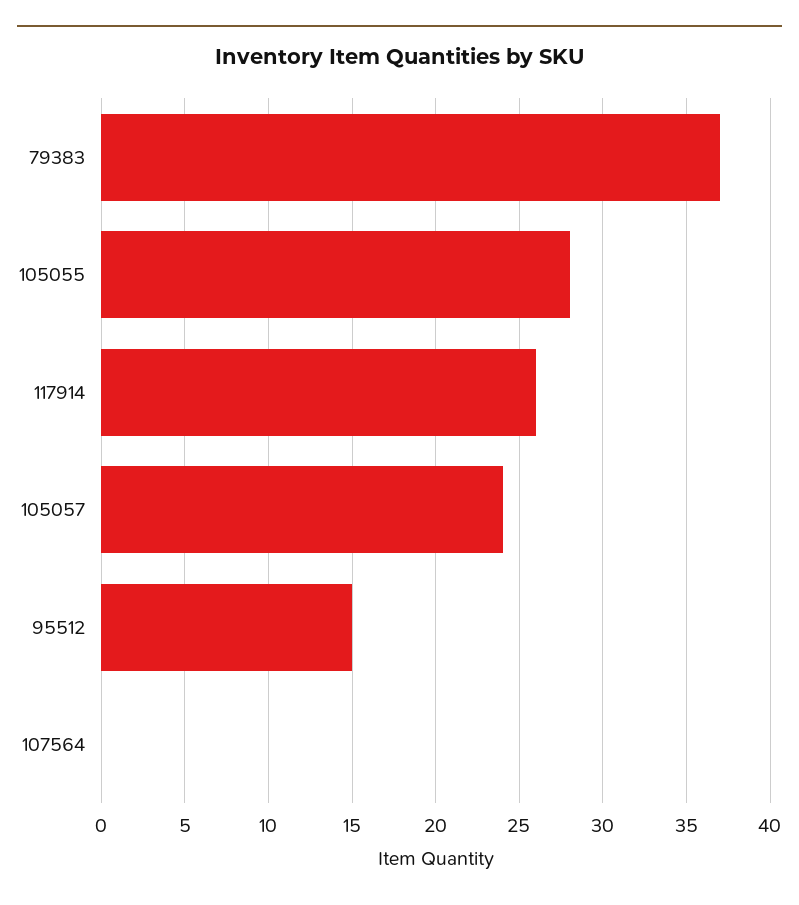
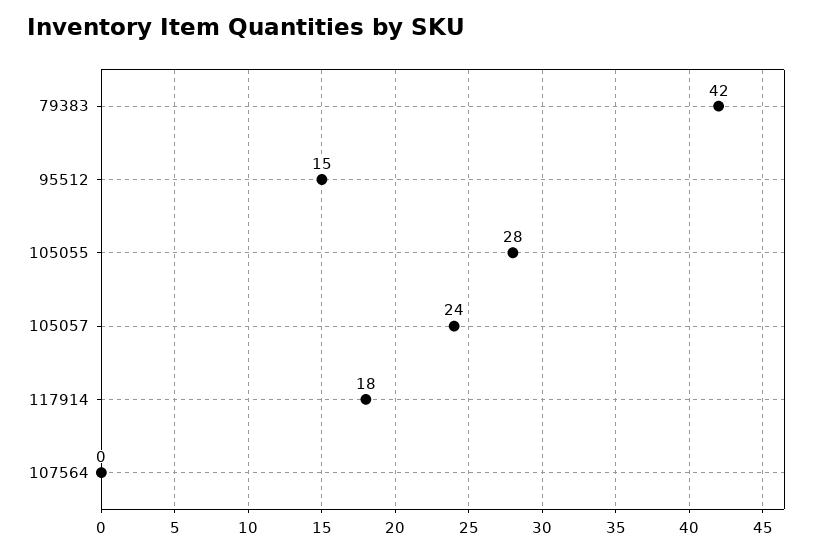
  {
-   "79383": 37,
+   "79383": 42,
    "105055": 28,
-   "117914": 26,
+   "117914": 18,
    "105057": 24,
    "95512": 15,
    "107564": 0
  }

